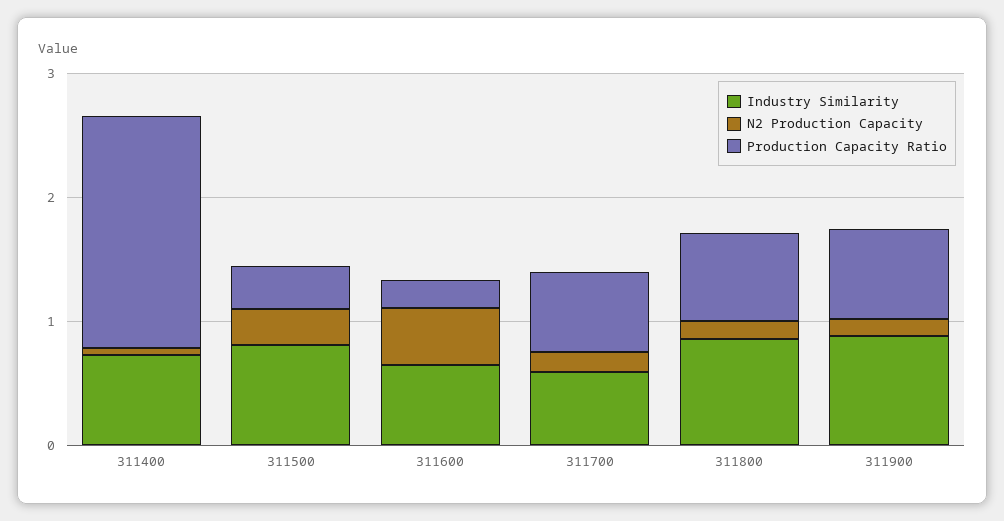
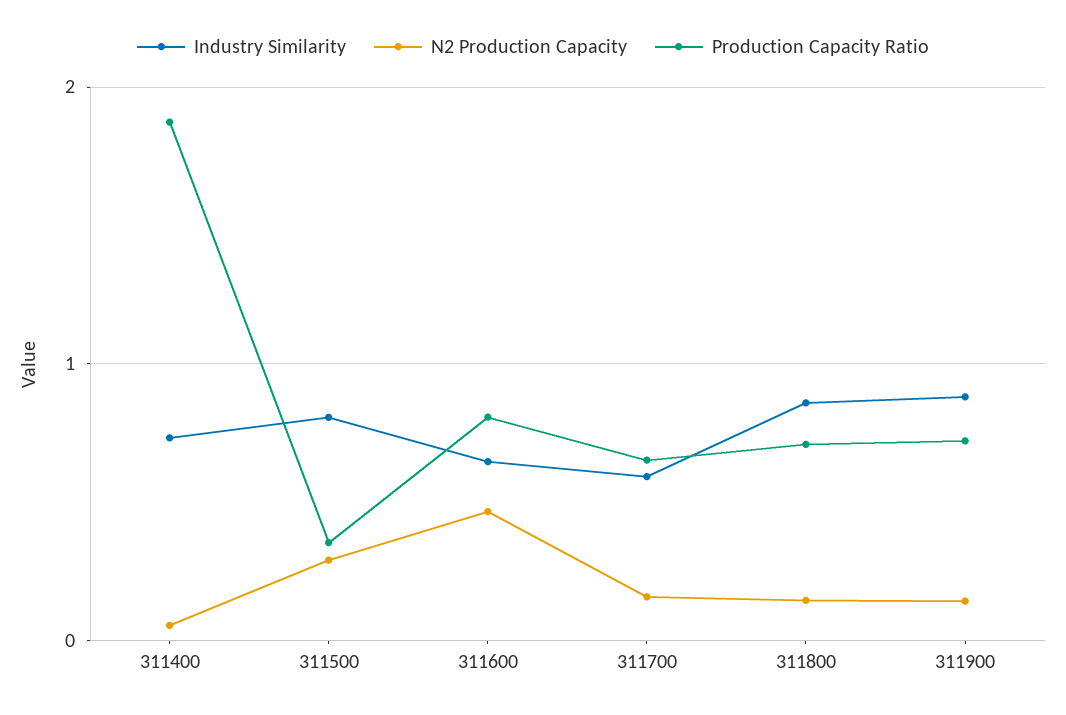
  {
    "Industry Similarity": {
      "311400": 0.7,
      "311500": 0.8,
      "311600": 0.6,
      "311700": 0.6,
      "311800": 0.9,
      "311900": 0.9
    },
    "N2 Production Capacity": {
      "311400": 0.1,
      "311500": 0.3,
      "311600": 0.5,
      "311700": 0.2,
      "311800": 0.1,
      "311900": 0.1
    },
    "Production Capacity Ratio": {
      "311400": 1.9,
      "311500": 0.4,
-     "311600": 0.2,
+     "311600": 0.8,
      "311700": 0.7,
      "311800": 0.7,
      "311900": 0.7
    }
  }

